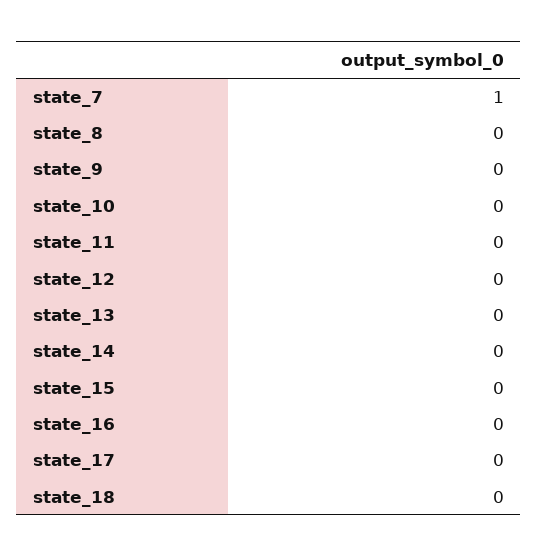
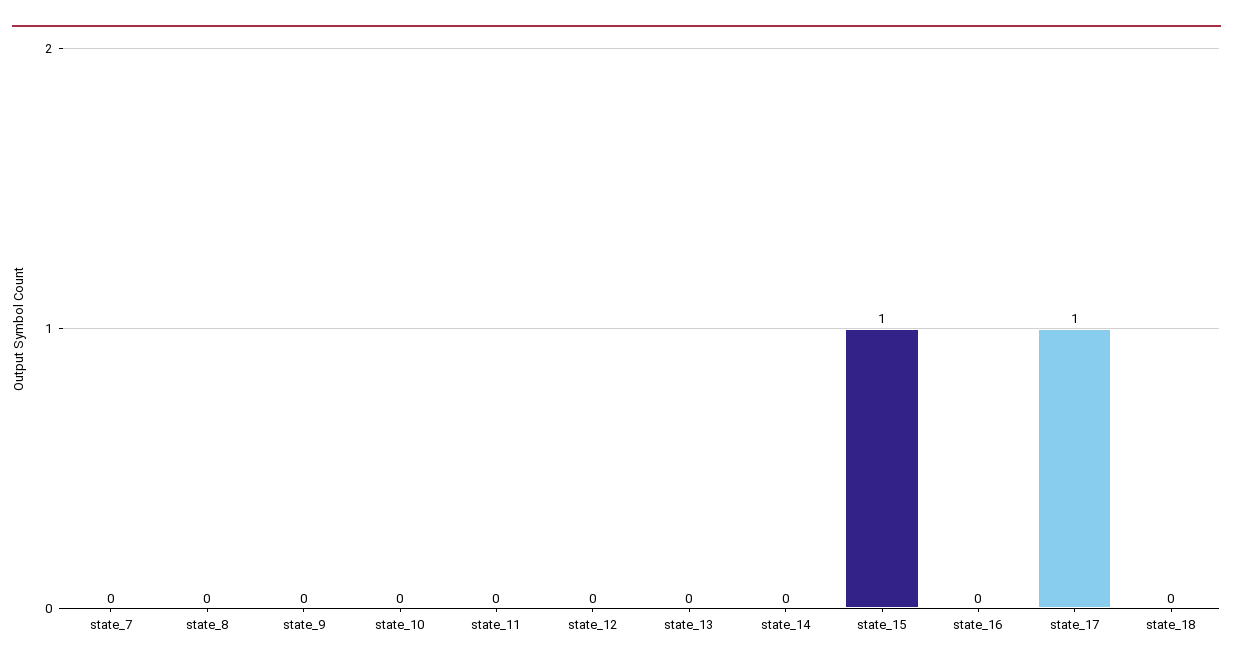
  {
-   "state_7": 1,
+   "state_7": 0,
    "state_8": 0,
    "state_9": 0,
    "state_10": 0,
    "state_11": 0,
    "state_12": 0,
    "state_13": 0,
    "state_14": 0,
-   "state_15": 0,
+   "state_15": 1,
    "state_16": 0,
-   "state_17": 0,
+   "state_17": 1,
    "state_18": 0
  }

